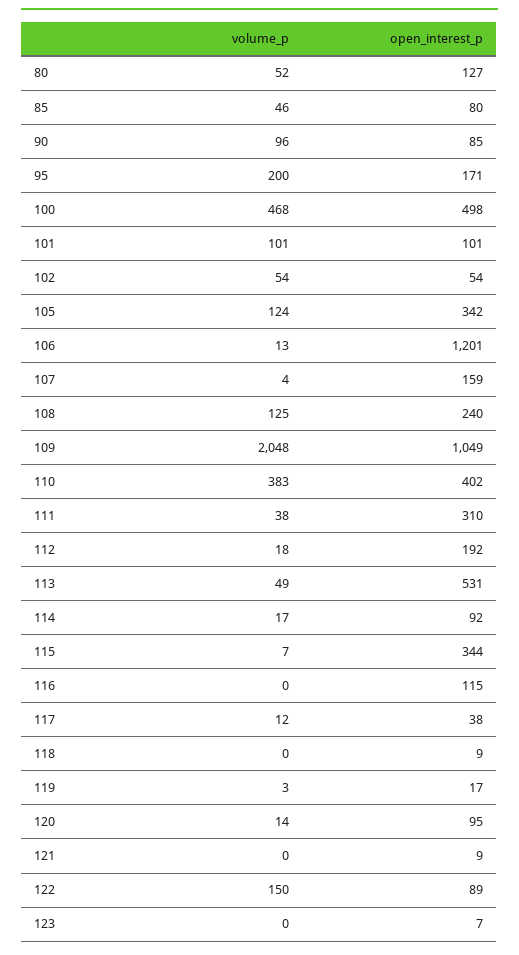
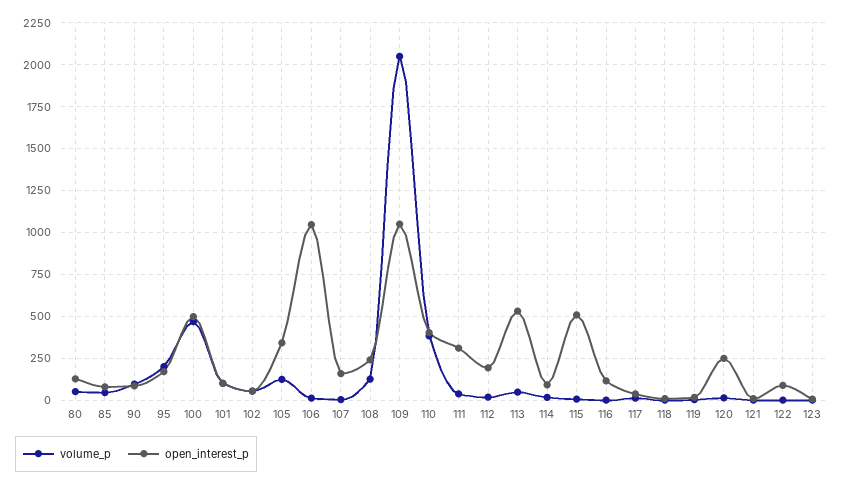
  {
    "volume_p": {
      "80": 52,
      "85": 46,
      "90": 96,
      "95": 200,
      "100": 468,
      "101": 101,
      "102": 54,
      "105": 124,
      "106": 13,
      "107": 4,
      "108": 125,
      "109": 2048,
      "110": 383,
      "111": 38,
      "112": 18,
      "113": 49,
      "114": 17,
      "115": 7,
      "116": 0,
      "117": 12,
      "118": 0,
      "119": 3,
      "120": 14,
      "121": 0,
-     "122": 150,
+     "122": 0,
      "123": 0
    },
    "open_interest_p": {
      "80": 127,
      "85": 80,
      "90": 85,
      "95": 171,
      "100": 498,
      "101": 101,
      "102": 54,
      "105": 342,
-     "106": 1201,
+     "106": 1050,
      "107": 159,
      "108": 240,
      "109": 1049,
      "110": 402,
      "111": 310,
      "112": 192,
      "113": 531,
      "114": 92,
-     "115": 344,
+     "115": 500,
      "116": 115,
      "117": 38,
      "118": 9,
      "119": 17,
-     "120": 95,
+     "120": 250,
      "121": 9,
      "122": 89,
      "123": 7
    }
  }

